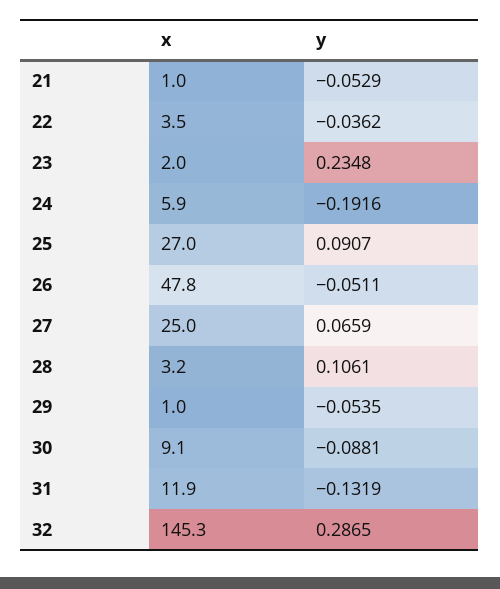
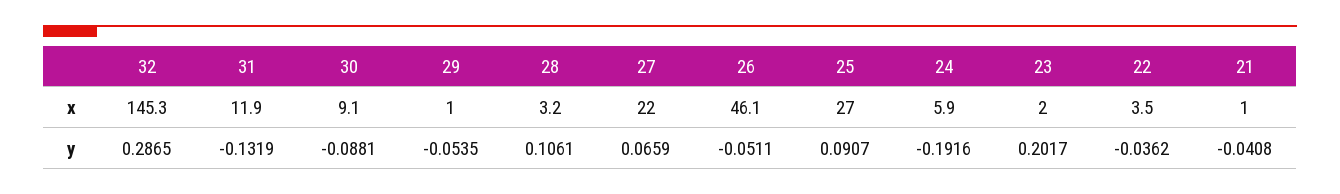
  {
    "x": {
      "21": 1,
      "22": 3.5,
      "23": 2,
      "24": 5.9,
      "25": 27,
-     "26": 47.8,
+     "26": 46.1,
-     "27": 25,
+     "27": 22,
      "28": 3.2,
      "29": 1,
      "30": 9.1,
      "31": 11.9,
      "32": 145.3
    },
    "y": {
-     "21": -0.0529,
+     "21": -0.0408,
      "22": -0.0362,
-     "23": 0.2348,
+     "23": 0.2017,
      "24": -0.1916,
      "25": 0.0907,
      "26": -0.0511,
      "27": 0.0659,
      "28": 0.1061,
      "29": -0.0535,
      "30": -0.0881,
      "31": -0.1319,
      "32": 0.2865
    }
  }

